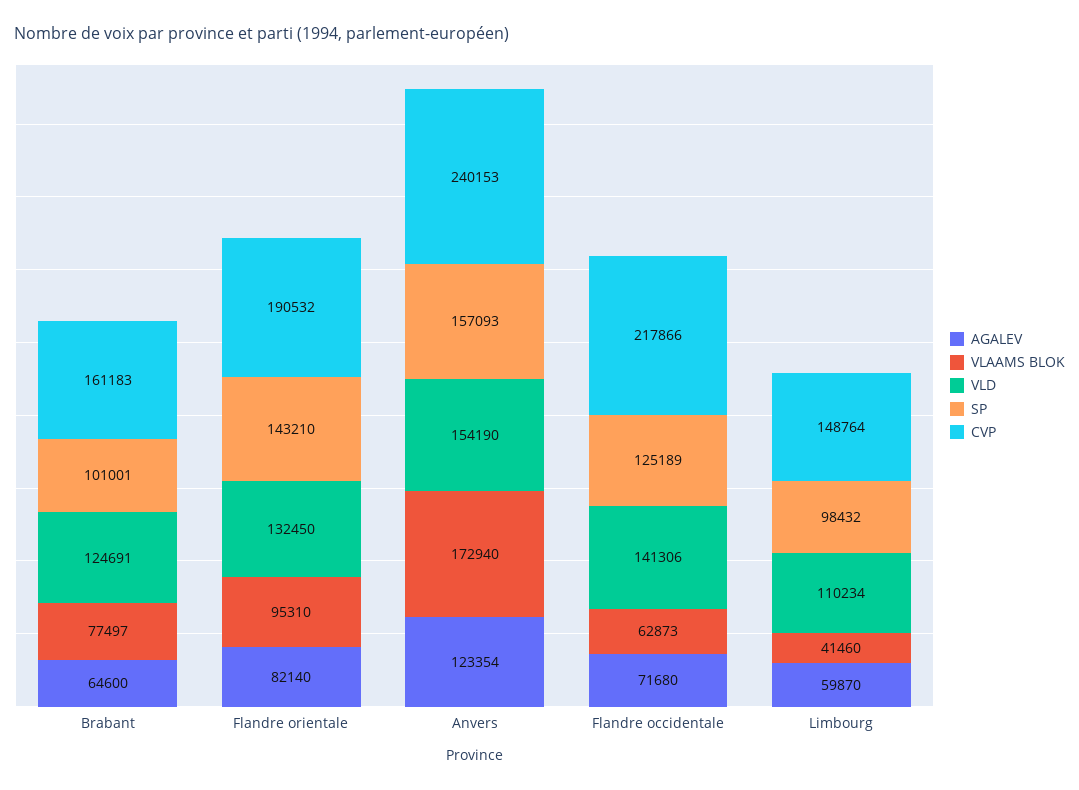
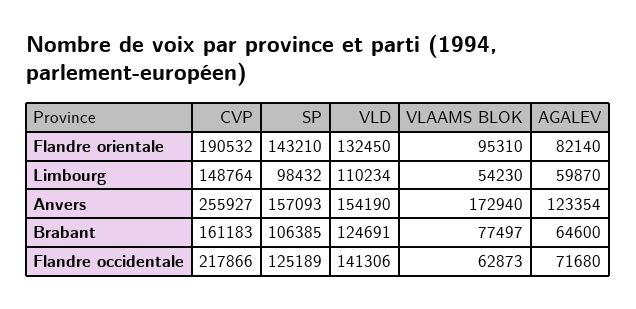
  {
    "AGALEV": {
      "Brabant": 64600,
      "Flandre orientale": 82140,
      "Anvers": 123354,
      "Flandre occidentale": 71680,
      "Limbourg": 59870
    },
    "VLAAMS BLOK": {
      "Brabant": 77497,
      "Flandre orientale": 95310,
      "Anvers": 172940,
      "Flandre occidentale": 62873,
-     "Limbourg": 41460
+     "Limbourg": 54230
    },
    "VLD": {
      "Brabant": 124691,
      "Flandre orientale": 132450,
      "Anvers": 154190,
      "Flandre occidentale": 141306,
      "Limbourg": 110234
    },
    "SP": {
-     "Brabant": 101001,
+     "Brabant": 106385,
      "Flandre orientale": 143210,
      "Anvers": 157093,
      "Flandre occidentale": 125189,
      "Limbourg": 98432
    },
    "CVP": {
      "Brabant": 161183,
      "Flandre orientale": 190532,
-     "Anvers": 240153,
+     "Anvers": 255927,
      "Flandre occidentale": 217866,
      "Limbourg": 148764
    }
  }

